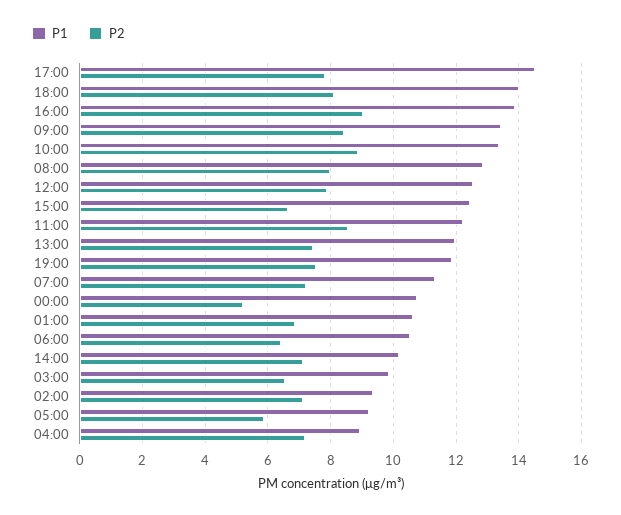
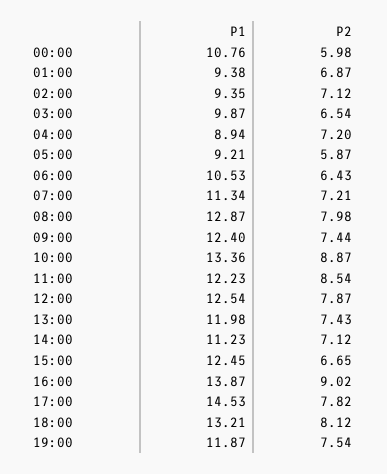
  {
    "P1": {
      "17:00": 14.53,
-     "18:00": 14,
+     "18:00": 13.21,
      "16:00": 13.87,
-     "09:00": 13.4,
+     "09:00": 12.4,
      "10:00": 13.36,
      "08:00": 12.87,
      "12:00": 12.54,
      "15:00": 12.45,
      "11:00": 12.23,
      "13:00": 11.98,
      "19:00": 11.87,
      "07:00": 11.34,
      "00:00": 10.76,
-     "01:00": 10.6,
+     "01:00": 9.38,
      "06:00": 10.53,
-     "14:00": 10.2,
+     "14:00": 11.23,
      "03:00": 9.87,
      "02:00": 9.35,
      "05:00": 9.21,
      "04:00": 8.94
    },
    "P2": {
      "17:00": 7.82,
      "18:00": 8.12,
      "16:00": 9.02,
-     "09:00": 8.4,
+     "09:00": 7.44,
      "10:00": 8.87,
      "08:00": 7.98,
      "12:00": 7.87,
      "15:00": 6.65,
      "11:00": 8.54,
      "13:00": 7.43,
      "19:00": 7.54,
      "07:00": 7.21,
-     "00:00": 5.2,
+     "00:00": 5.98,
      "01:00": 6.87,
      "06:00": 6.43,
      "14:00": 7.12,
      "03:00": 6.54,
      "02:00": 7.12,
      "05:00": 5.87,
      "04:00": 7.2
    }
  }

